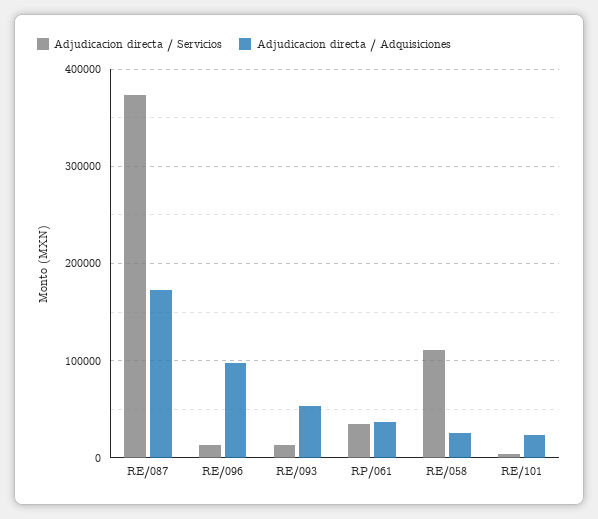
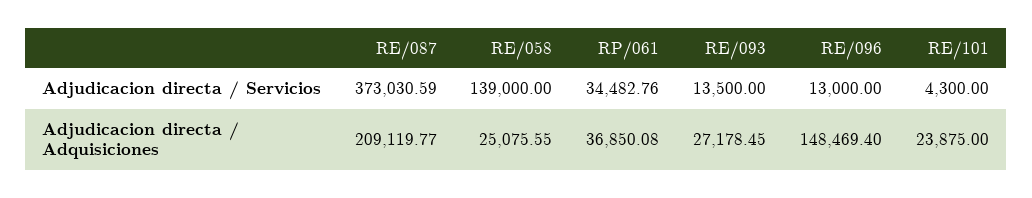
  {
    "Adjudicacion directa / Servicios": {
      "RE/087": 373030.59,
      "RE/096": 13000,
      "RE/093": 13500,
      "RP/061": 34482.76,
-     "RE/058": 110000,
+     "RE/058": 139000,
      "RE/101": 4300
    },
    "Adjudicacion directa / Adquisiciones": {
-     "RE/087": 170000,
+     "RE/087": 209119.77,
-     "RE/096": 100000,
+     "RE/096": 148469.4,
-     "RE/093": 50000,
+     "RE/093": 27178.45,
      "RP/061": 36850.08,
      "RE/058": 25075.55,
      "RE/101": 23875
    }
  }

